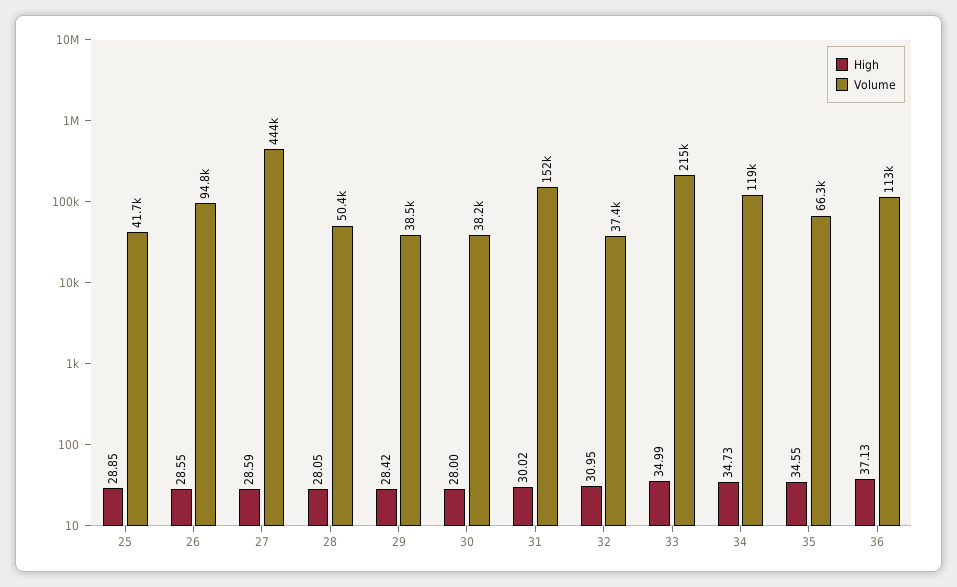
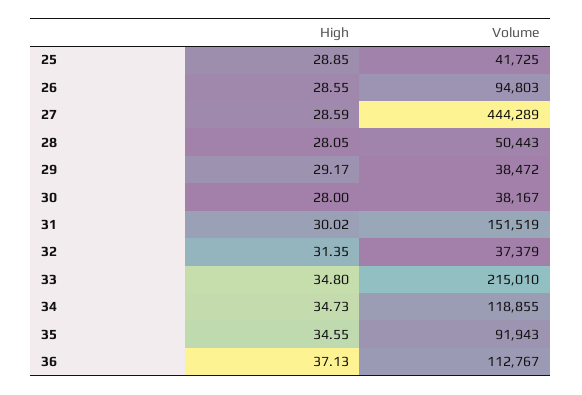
  {
    "High": {
      "25": 28.85,
      "26": 28.55,
      "27": 28.59,
      "28": 28.05,
-     "29": 28.42,
+     "29": 29.17,
      "30": 28,
      "31": 30.02,
-     "32": 30.95,
+     "32": 31.35,
-     "33": 34.99,
+     "33": 34.8,
      "34": 34.73,
      "35": 34.55,
      "36": 37.13
    },
    "Volume": {
      "25": 41725,
      "26": 94803,
      "27": 444289,
      "28": 50443,
      "29": 38472,
      "30": 38167,
      "31": 151519,
      "32": 37379,
      "33": 215010,
      "34": 118855,
-     "35": 66300,
+     "35": 91943,
      "36": 112767
    }
  }

